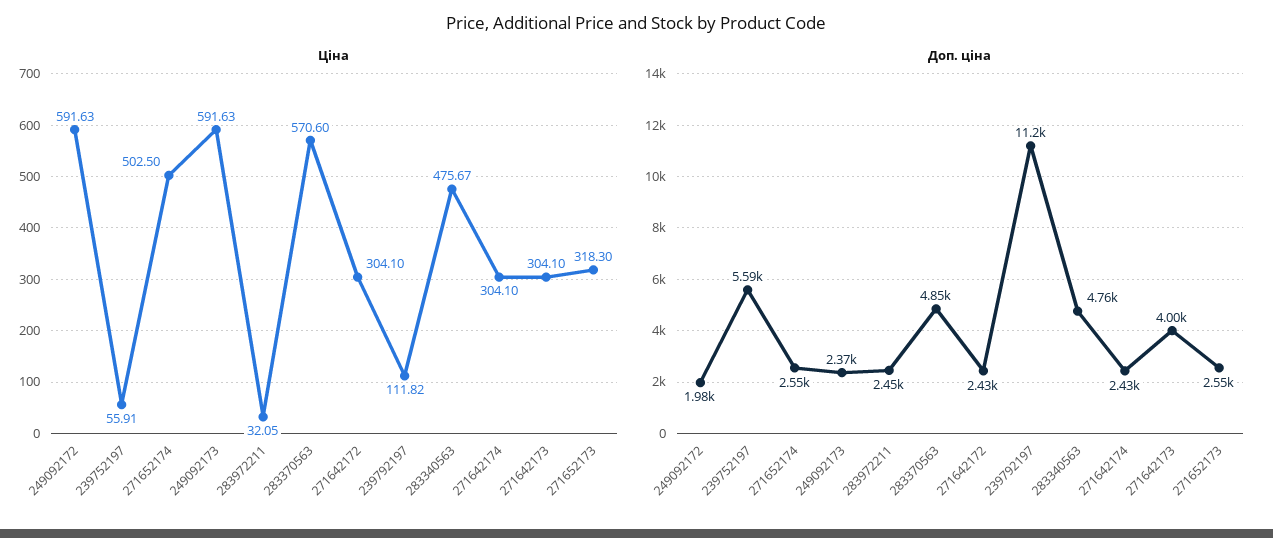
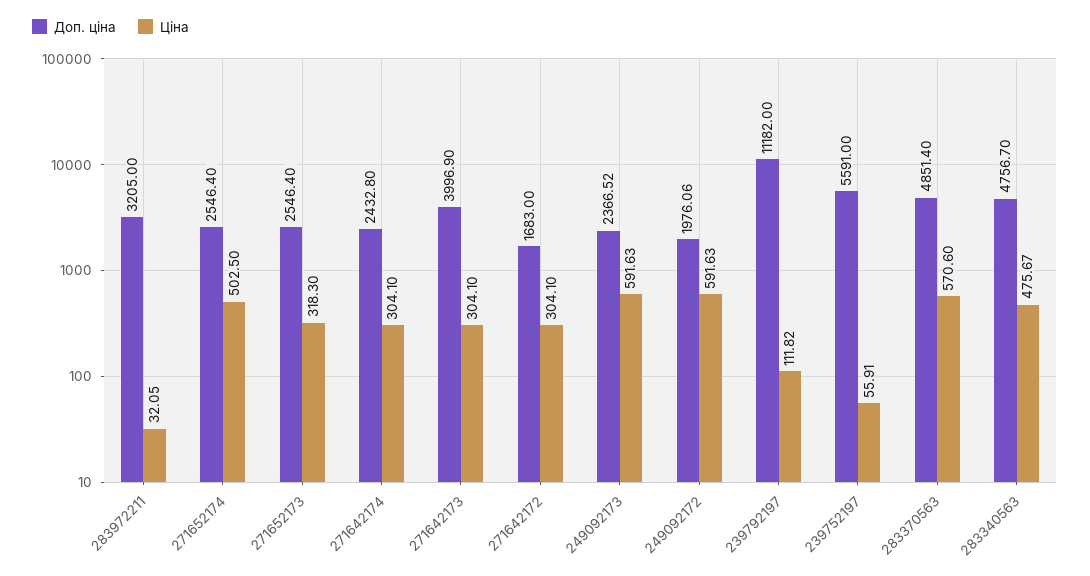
  {
    "Ціна": {
      "249092172": 591.63,
      "239752197": 55.91,
      "271652174": 502.5,
      "249092173": 591.63,
      "283972211": 32.05,
      "283370563": 570.6,
      "271642172": 304.1,
      "239792197": 111.82,
      "283340563": 475.67,
      "271642174": 304.1,
      "271642173": 304.1,
      "271652173": 318.3
    },
    "Доп. ціна": {
      "249092172": 1976.06,
      "239752197": 5591,
      "271652174": 2546.4,
      "249092173": 2366.52,
-     "283972211": 2450,
+     "283972211": 3205,
      "283370563": 4851.4,
-     "271642172": 2430,
+     "271642172": 1683,
      "239792197": 11182,
      "283340563": 4756.7,
      "271642174": 2432.8,
      "271642173": 3996.9,
      "271652173": 2546.4
    }
  }

